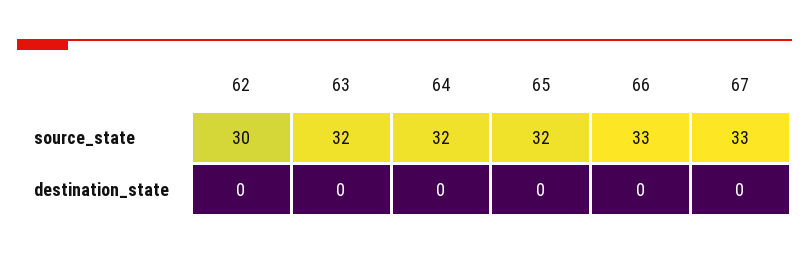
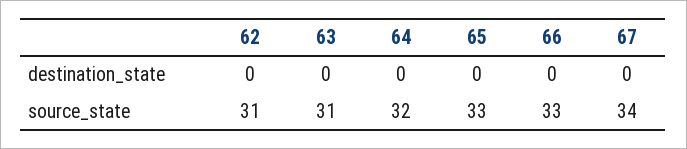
  {
    "62": {
-     "source_state": 30,
+     "source_state": 31,
      "destination_state": 0
    },
    "63": {
-     "source_state": 32,
+     "source_state": 31,
      "destination_state": 0
    },
    "64": {
      "source_state": 32,
      "destination_state": 0
    },
    "65": {
-     "source_state": 32,
+     "source_state": 33,
      "destination_state": 0
    },
    "66": {
      "source_state": 33,
      "destination_state": 0
    },
    "67": {
-     "source_state": 33,
+     "source_state": 34,
      "destination_state": 0
    }
  }

